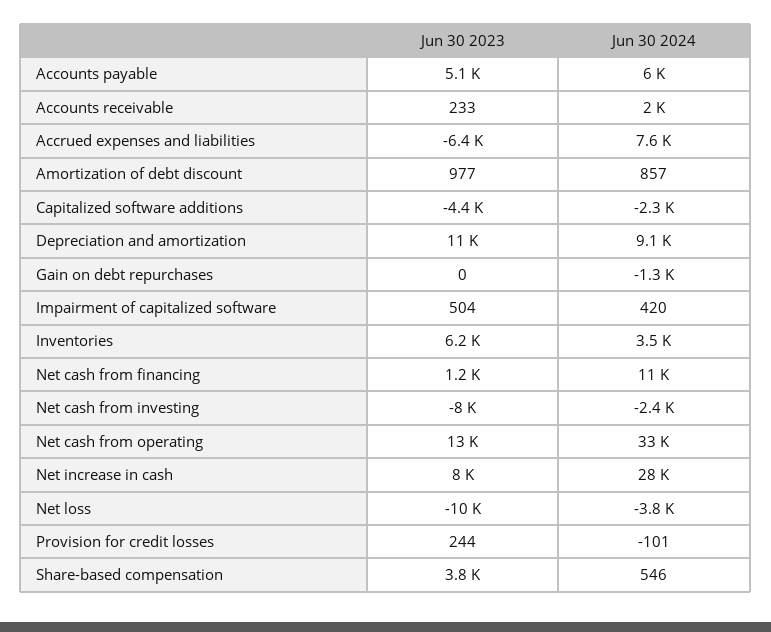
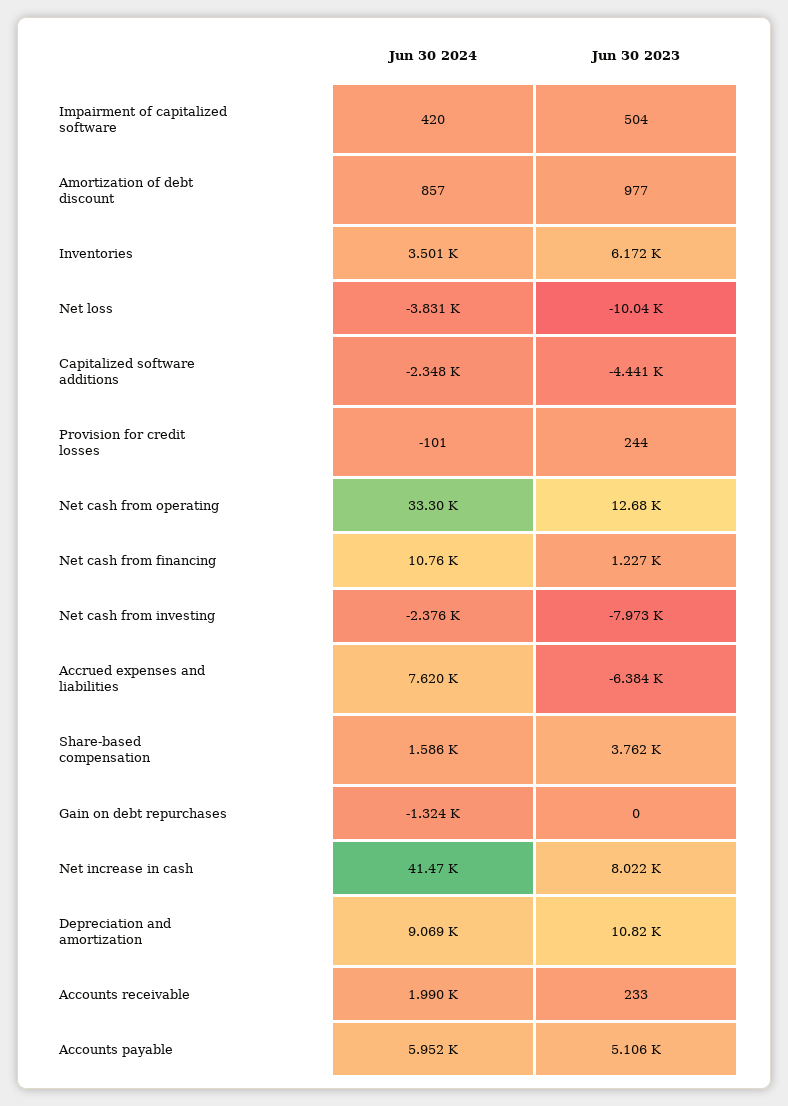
  {
    "Jun 30 2023": {
      "Accounts payable": 5106,
      "Accounts receivable": 233,
      "Accrued expenses and liabilities": -6384,
      "Amortization of debt discount": 977,
      "Capitalized software additions": -4441,
      "Depreciation and amortization": 10820,
      "Gain on debt repurchases": 0,
      "Impairment of capitalized software": 504,
      "Inventories": 6172,
      "Net cash from financing": 1227,
      "Net cash from investing": -7973,
      "Net cash from operating": 12680,
      "Net increase in cash": 8022,
      "Net loss": -10040,
      "Provision for credit losses": 244,
      "Share-based compensation": 3762
    },
    "Jun 30 2024": {
      "Accounts payable": 5952,
      "Accounts receivable": 1990,
      "Accrued expenses and liabilities": 7620,
      "Amortization of debt discount": 857,
      "Capitalized software additions": -2348,
      "Depreciation and amortization": 9069,
      "Gain on debt repurchases": -1324,
      "Impairment of capitalized software": 420,
      "Inventories": 3501,
      "Net cash from financing": 10760,
      "Net cash from investing": -2376,
      "Net cash from operating": 33300,
-     "Net increase in cash": 28000,
+     "Net increase in cash": 41470,
      "Net loss": -3831,
      "Provision for credit losses": -101,
-     "Share-based compensation": 546
+     "Share-based compensation": 1586
    }
  }

